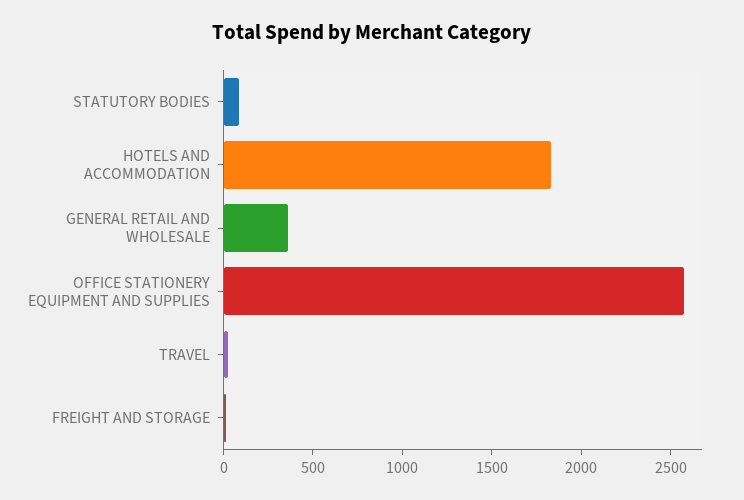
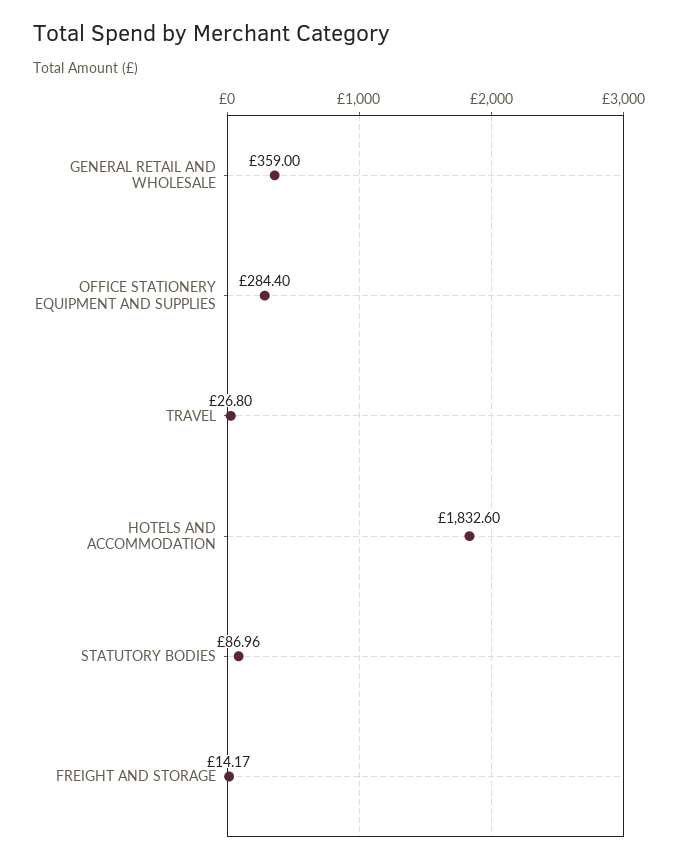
  {
    "STATUTORY BODIES": 86.96,
    "HOTELS AND ACCOMMODATION": 1832.6,
    "GENERAL RETAIL AND WHOLESALE": 359,
-   "OFFICE STATIONERY EQUIPMENT AND SUPPLIES": 2600,
+   "OFFICE STATIONERY EQUIPMENT AND SUPPLIES": 284.4,
    "TRAVEL": 26.8,
    "FREIGHT AND STORAGE": 14.17
  }

